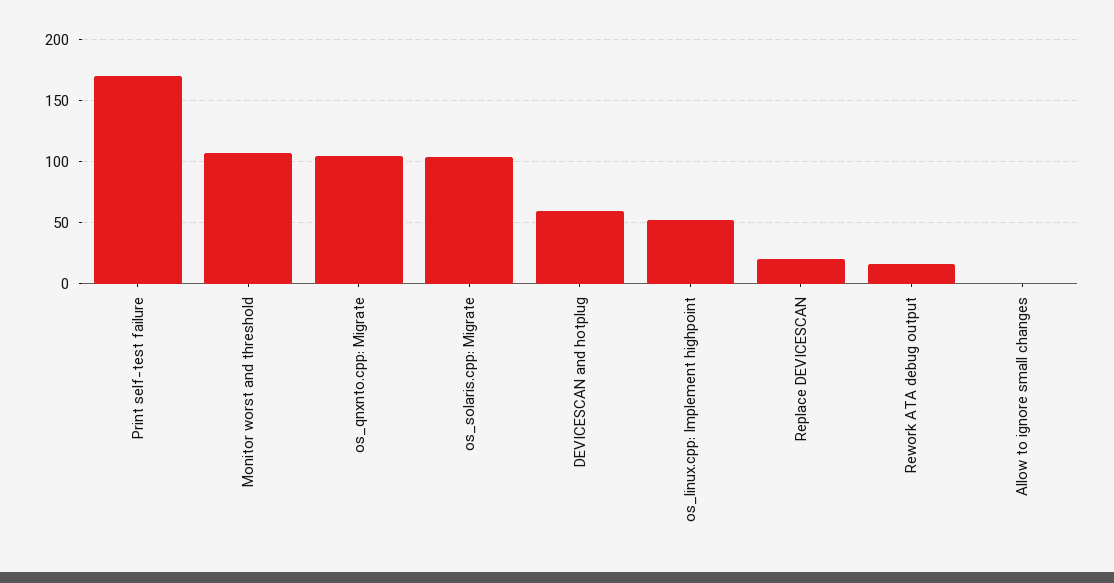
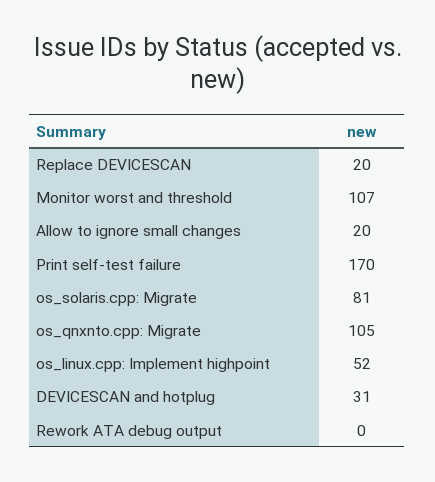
  {
    "Print self-test failure": 170,
    "Monitor worst and threshold": 107,
    "os_qnxnto.cpp: Migrate": 105,
-   "os_solaris.cpp: Migrate": 105,
+   "os_solaris.cpp: Migrate": 81,
-   "DEVICESCAN and hotplug": 60,
+   "DEVICESCAN and hotplug": 31,
    "os_linux.cpp: Implement highpoint": 52,
    "Replace DEVICESCAN": 20,
-   "Rework ATA debug output": 15,
+   "Rework ATA debug output": 0,
-   "Allow to ignore small changes": 0
+   "Allow to ignore small changes": 20
  }

